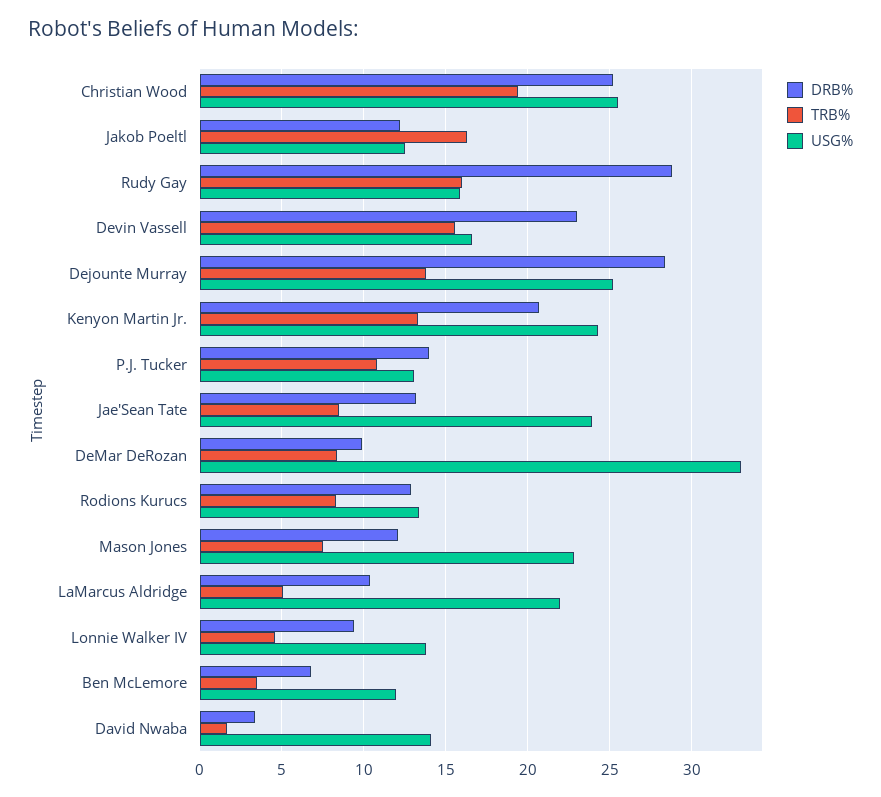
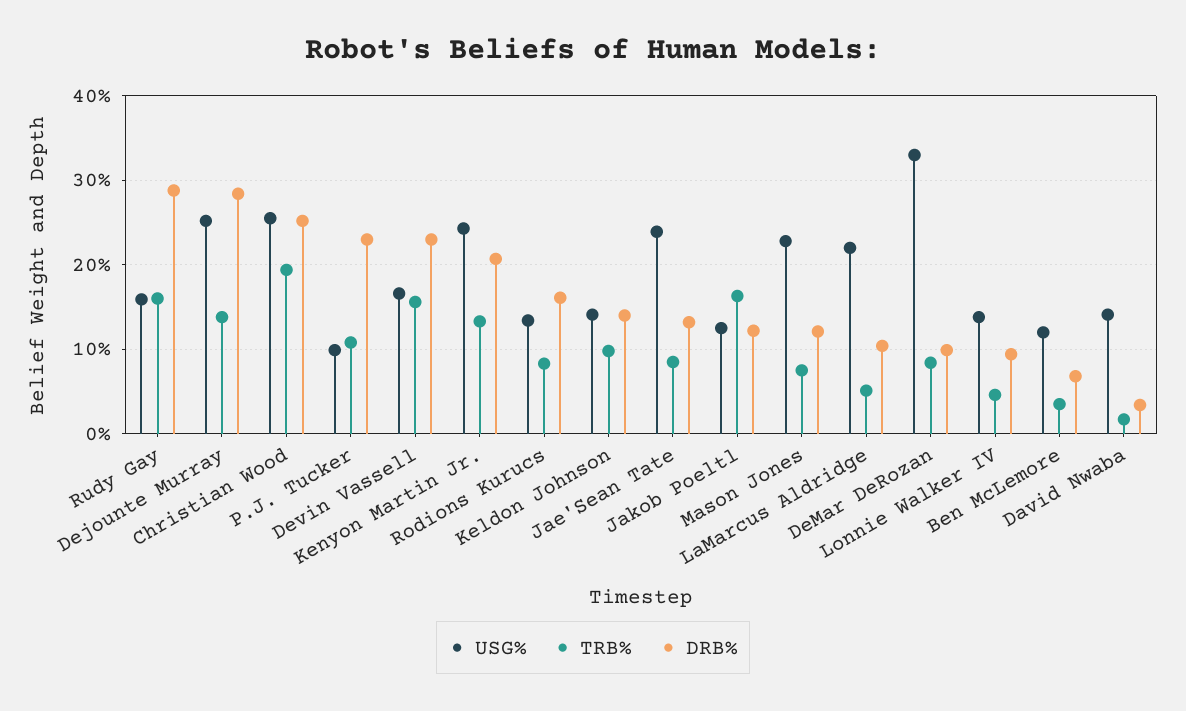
  {
    "DRB%": {
      "Christian Wood": 25,
      "Jakob Poeltl": 12,
      "Rudy Gay": 29,
      "Devin Vassell": 23,
      "Dejounte Murray": 28.5,
      "Kenyon Martin Jr.": 20.5,
-     "P.J. Tucker": 14,
+     "P.J. Tucker": 23,
      "Jae'Sean Tate": 13,
      "DeMar DeRozan": 10,
-     "Rodions Kurucs": 13,
+     "Rodions Kurucs": 16,
      "Mason Jones": 12,
      "LaMarcus Aldridge": 10.5,
      "Lonnie Walker IV": 9.5,
      "Ben McLemore": 7,
-     "David Nwaba": 3.5
+     "David Nwaba": 3.5,
+     "Keldon Johnson": 14
    },
    "TRB%": {
      "Christian Wood": 19.5,
      "Jakob Poeltl": 16.5,
      "Rudy Gay": 16,
      "Devin Vassell": 15.5,
      "Dejounte Murray": 14,
      "Kenyon Martin Jr.": 13.5,
      "P.J. Tucker": 11,
      "Jae'Sean Tate": 8.5,
      "DeMar DeRozan": 8.5,
      "Rodions Kurucs": 8.5,
      "Mason Jones": 7.5,
      "LaMarcus Aldridge": 5,
      "Lonnie Walker IV": 4.5,
      "Ben McLemore": 3.5,
-     "David Nwaba": 1.5
+     "David Nwaba": 1.5,
+     "Keldon Johnson": 10
    },
    "USG%": {
      "Christian Wood": 25.5,
      "Jakob Poeltl": 12.5,
      "Rudy Gay": 16,
      "Devin Vassell": 16.5,
      "Dejounte Murray": 25,
      "Kenyon Martin Jr.": 24.5,
-     "P.J. Tucker": 13,
+     "P.J. Tucker": 10,
      "Jae'Sean Tate": 24,
      "DeMar DeRozan": 33,
      "Rodions Kurucs": 13.5,
      "Mason Jones": 23,
      "LaMarcus Aldridge": 22,
      "Lonnie Walker IV": 14,
      "Ben McLemore": 12,
-     "David Nwaba": 14
+     "David Nwaba": 14,
+     "Keldon Johnson": 14
    }
  }

